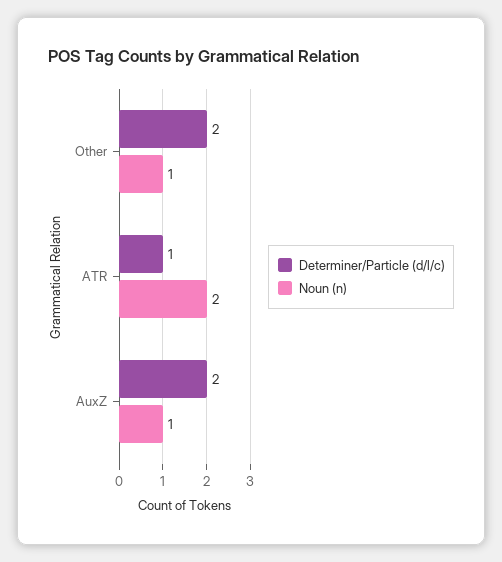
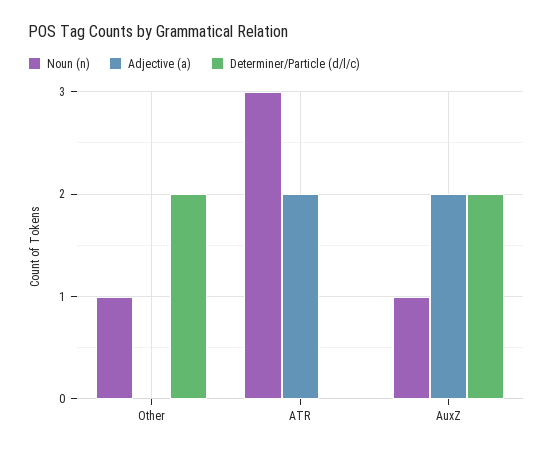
  {
    "Determiner/Particle (d/l/c)": {
      "Other": 2,
-     "ATR": 1,
+     "ATR": 0,
      "AuxZ": 2
    },
    "Noun (n)": {
      "Other": 1,
-     "ATR": 2,
+     "ATR": 3,
      "AuxZ": 1
-   }
+   },
+   "Adjective (a)": {
+     "Other": 0,
+     "ATR": 2,
+     "AuxZ": 2
+   }
  }

